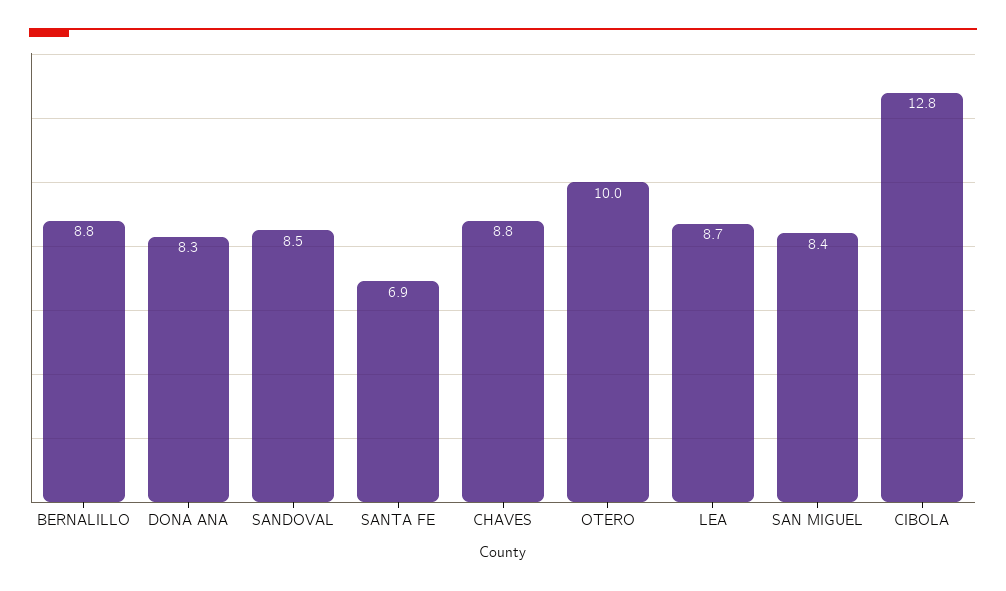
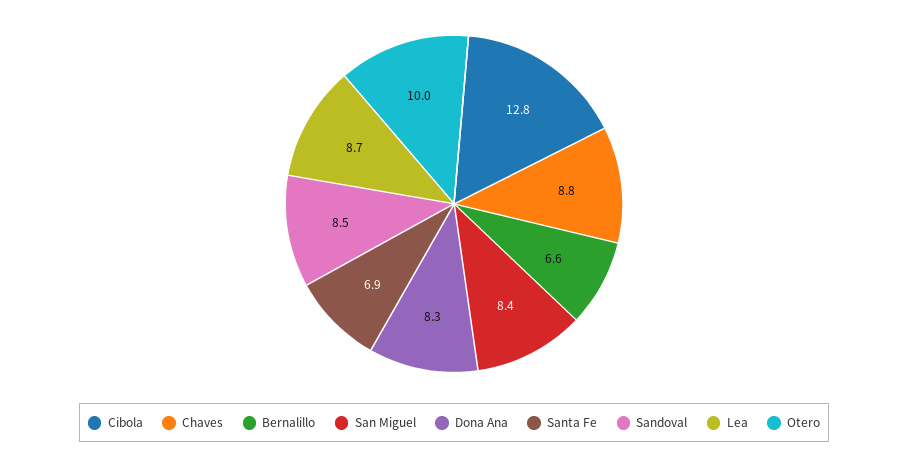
  {
-   "BERNALILLO": 8.8,
+   "BERNALILLO": 6.6,
    "DONA ANA": 8.3,
    "SANDOVAL": 8.5,
    "SANTA FE": 6.9,
    "CHAVES": 8.8,
    "OTERO": 10,
    "LEA": 8.7,
    "SAN MIGUEL": 8.4,
    "CIBOLA": 12.8
  }

